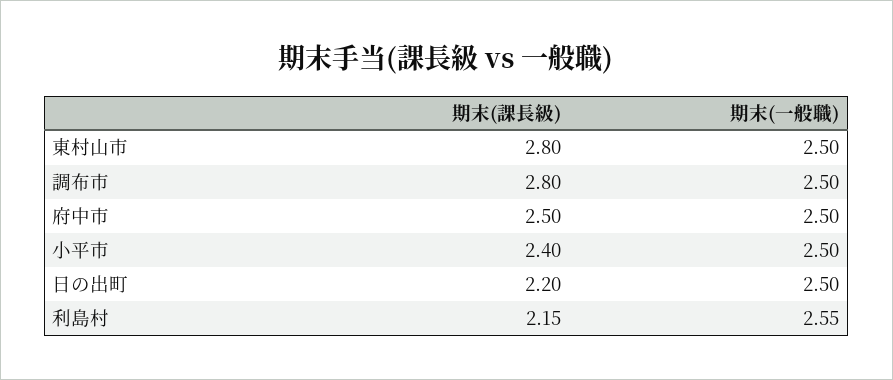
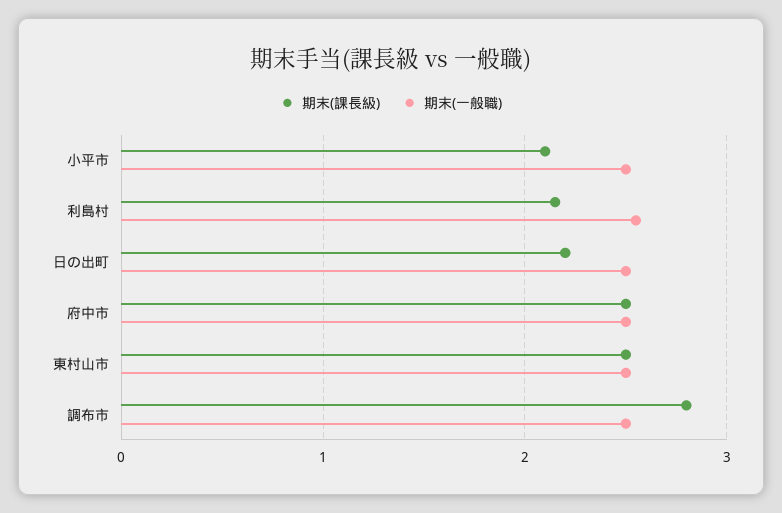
  {
    "期末(課長級)": {
-     "東村山市": 2.8,
+     "東村山市": 2.5,
      "調布市": 2.8,
      "府中市": 2.5,
-     "小平市": 2.4,
+     "小平市": 2.1,
      "日の出町": 2.2,
      "利島村": 2.15
    },
    "期末(一般職)": {
      "東村山市": 2.5,
      "調布市": 2.5,
      "府中市": 2.5,
      "小平市": 2.5,
      "日の出町": 2.5,
      "利島村": 2.55
    }
  }

